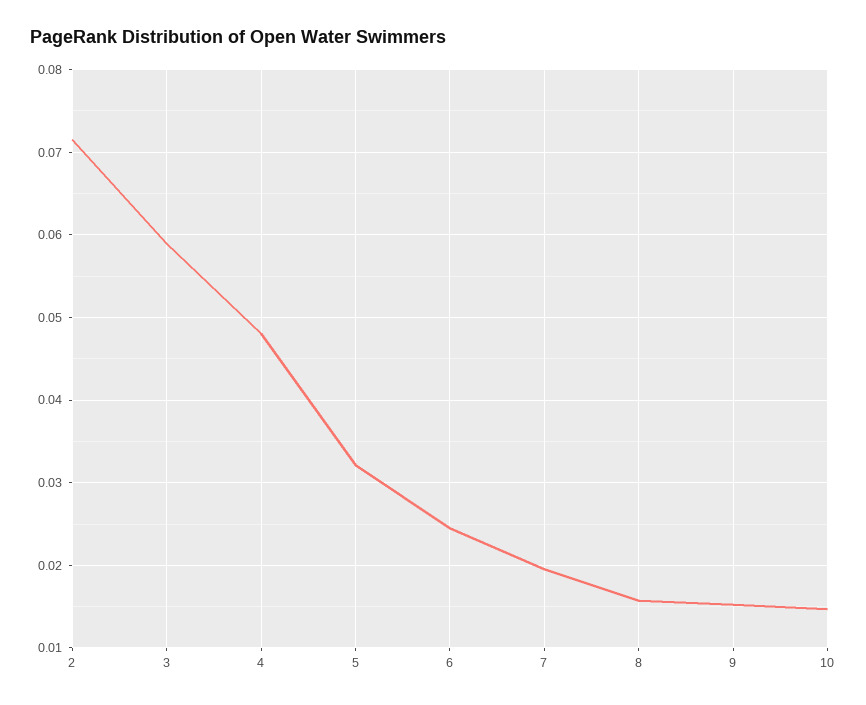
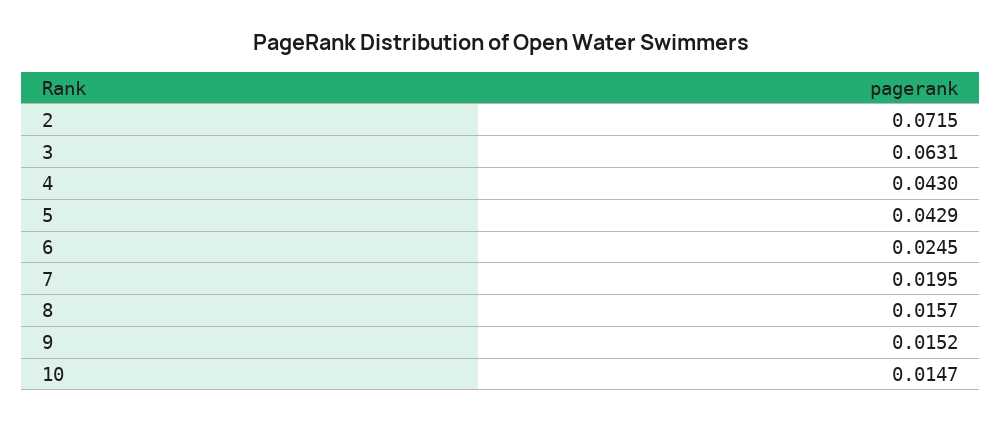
  {
    "2": 0.0715,
-   "3": 0.059,
+   "3": 0.0631,
-   "4": 0.048,
+   "4": 0.043,
-   "5": 0.032,
+   "5": 0.0429,
    "6": 0.0245,
    "7": 0.0195,
    "8": 0.0157,
    "9": 0.0152,
    "10": 0.0147
  }

